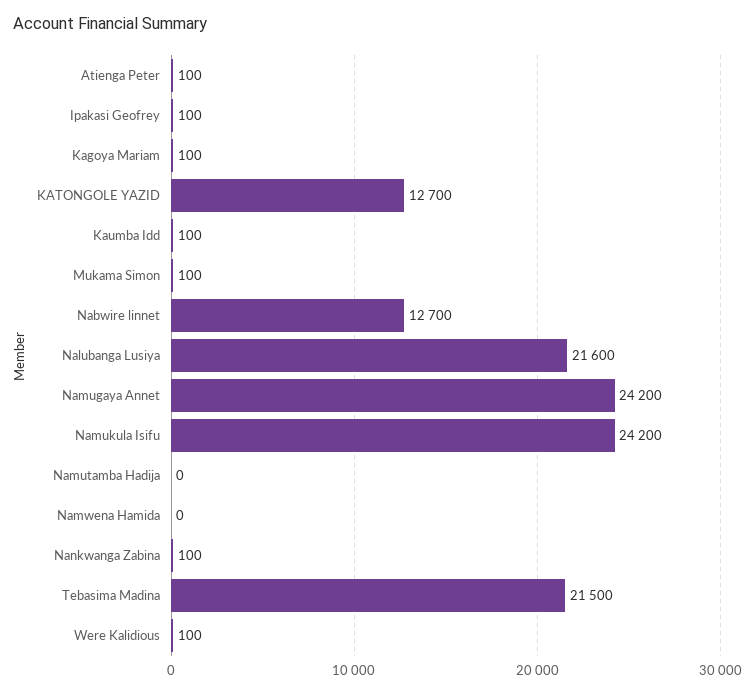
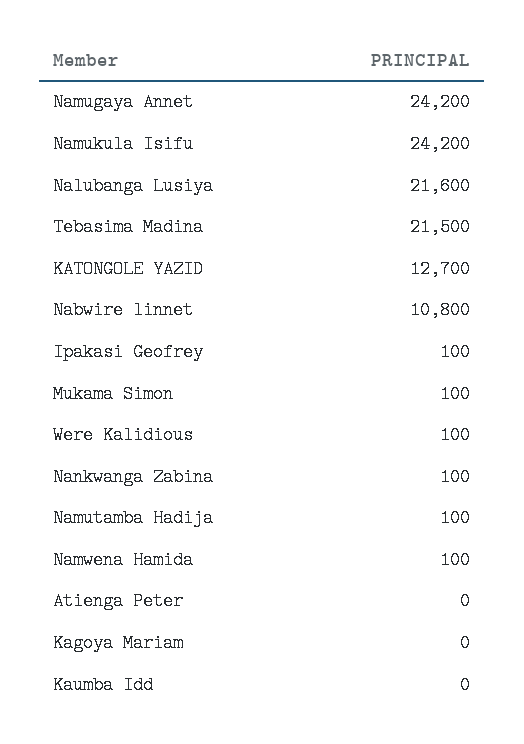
  {
-   "Atienga Peter": 100,
+   "Atienga Peter": 0,
    "Ipakasi Geofrey": 100,
-   "Kagoya Mariam": 100,
+   "Kagoya Mariam": 0,
    "KATONGOLE YAZID": 12700,
-   "Kaumba Idd": 100,
+   "Kaumba Idd": 0,
    "Mukama Simon": 100,
-   "Nabwire linnet": 12700,
+   "Nabwire linnet": 10800,
    "Nalubanga Lusiya": 21600,
    "Namugaya Annet": 24200,
    "Namukula Isifu": 24200,
-   "Namutamba Hadija": 0,
+   "Namutamba Hadija": 100,
-   "Namwena Hamida": 0,
+   "Namwena Hamida": 100,
    "Nankwanga Zabina": 100,
    "Tebasima Madina": 21500,
    "Were Kalidious": 100
  }

